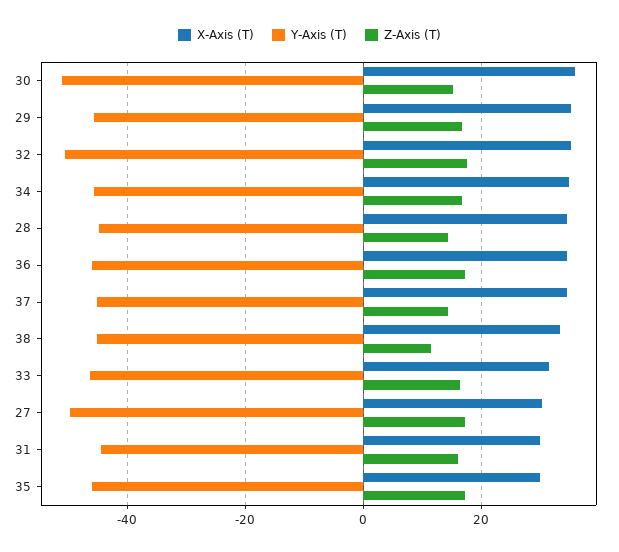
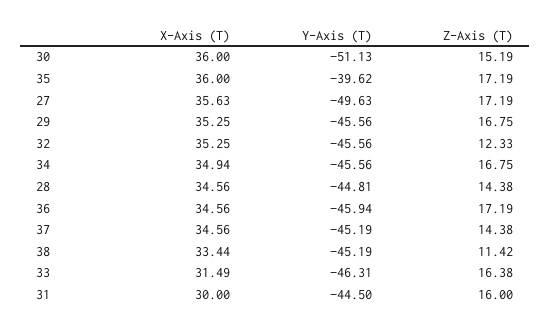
  {
    "X-Axis (T)": {
      "30": 36,
      "29": 35.25,
      "32": 35.25,
      "34": 34.94,
      "28": 34.56,
      "36": 34.56,
      "37": 34.56,
      "38": 33.44,
      "33": 31.49,
-     "27": 30,
+     "27": 35.63,
      "31": 30,
-     "35": 30
+     "35": 36
    },
    "Y-Axis (T)": {
      "30": -51.13,
      "29": -45.56,
-     "32": -50,
+     "32": -45.56,
      "34": -45.56,
      "28": -44.81,
      "36": -45.94,
      "37": -45.19,
      "38": -45.19,
      "33": -46.31,
      "27": -49.63,
      "31": -44.5,
-     "35": -46
+     "35": -39.62
    },
    "Z-Axis (T)": {
      "30": 15.19,
      "29": 16.75,
-     "32": 18,
+     "32": 12.33,
      "34": 16.75,
      "28": 14.38,
      "36": 17.19,
      "37": 14.38,
      "38": 11.42,
      "33": 16.38,
      "27": 17.19,
      "31": 16,
      "35": 17.19
    }
  }

